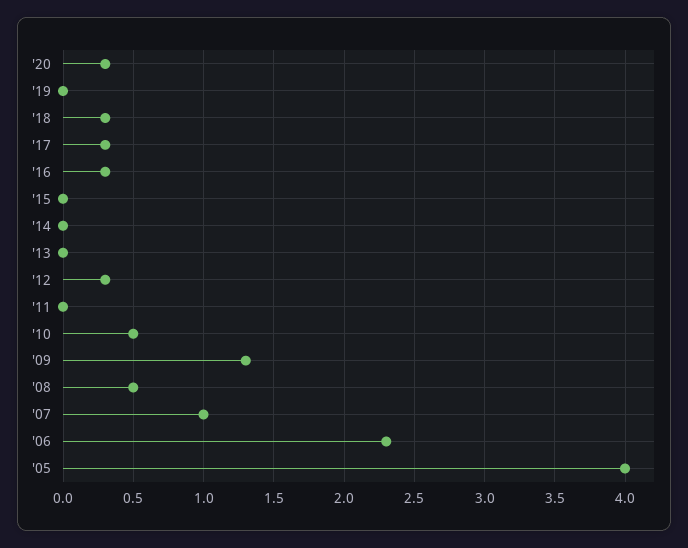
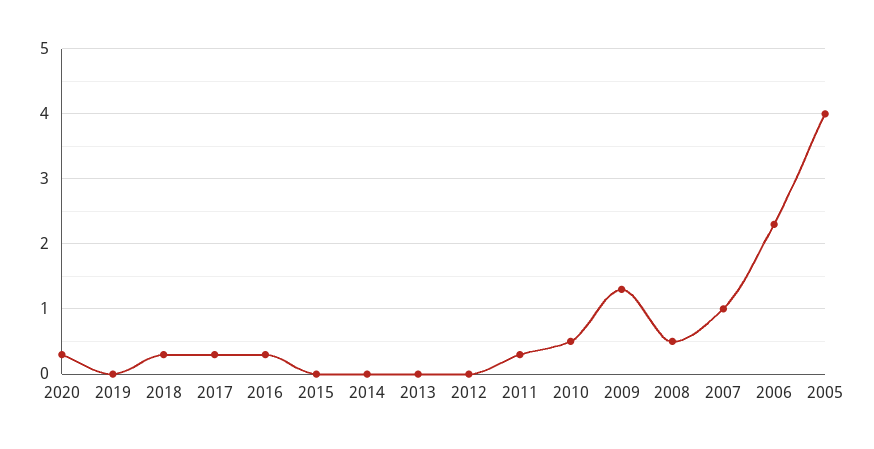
  {
    "'20": 0.3,
    "'19": 0,
    "'18": 0.3,
    "'17": 0.3,
    "'16": 0.3,
    "'15": 0,
    "'14": 0,
    "'13": 0,
-   "'12": 0.3,
+   "'12": 0,
-   "'11": 0,
+   "'11": 0.3,
    "'10": 0.5,
    "'09": 1.3,
    "'08": 0.5,
    "'07": 1,
    "'06": 2.3,
    "'05": 4
  }

